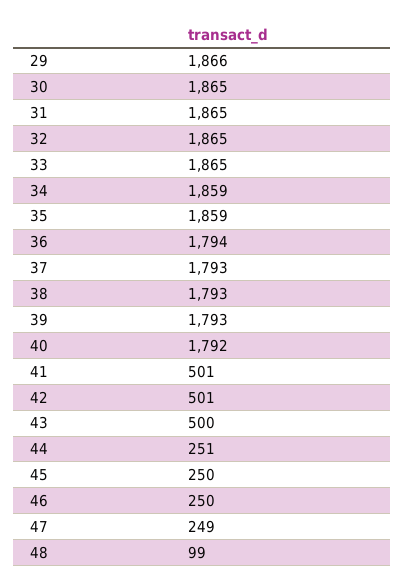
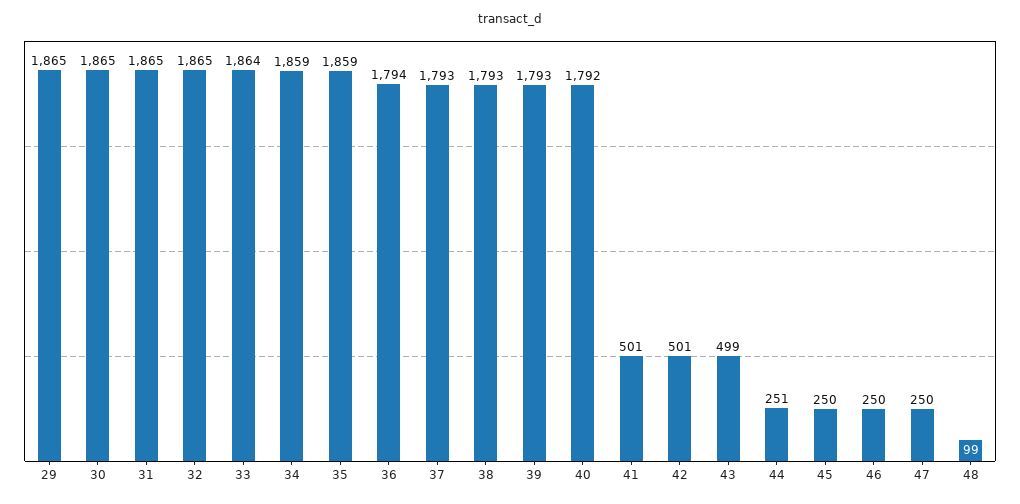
  {
-   "29": 1866,
+   "29": 1865,
    "30": 1865,
    "31": 1865,
    "32": 1865,
-   "33": 1865,
+   "33": 1864,
    "34": 1859,
    "35": 1859,
    "36": 1794,
    "37": 1793,
    "38": 1793,
    "39": 1793,
    "40": 1792,
    "41": 501,
    "42": 501,
-   "43": 500,
+   "43": 499,
    "44": 251,
    "45": 250,
    "46": 250,
-   "47": 249,
+   "47": 250,
    "48": 99
  }

